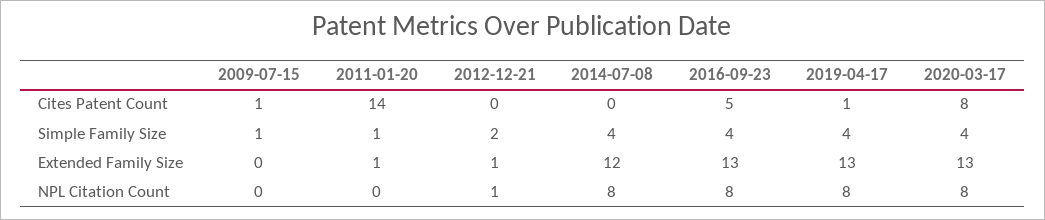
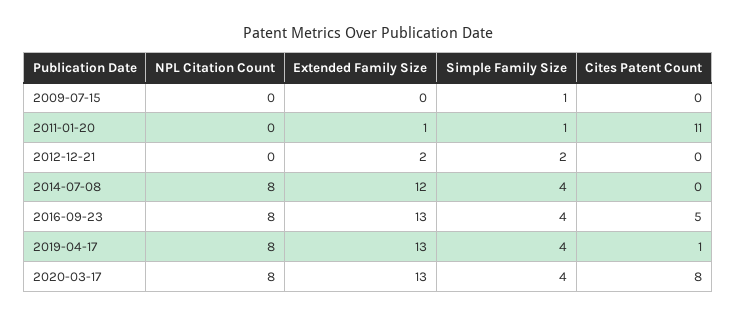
  {
    "2009-07-15": {
-     "Cites Patent Count": 1,
+     "Cites Patent Count": 0,
      "Simple Family Size": 1,
      "Extended Family Size": 0,
      "NPL Citation Count": 0
    },
    "2011-01-20": {
-     "Cites Patent Count": 14,
+     "Cites Patent Count": 11,
      "Simple Family Size": 1,
      "Extended Family Size": 1,
      "NPL Citation Count": 0
    },
    "2012-12-21": {
      "Cites Patent Count": 0,
      "Simple Family Size": 2,
-     "Extended Family Size": 1,
+     "Extended Family Size": 2,
-     "NPL Citation Count": 1
+     "NPL Citation Count": 0
    },
    "2014-07-08": {
      "Cites Patent Count": 0,
      "Simple Family Size": 4,
      "Extended Family Size": 12,
      "NPL Citation Count": 8
    },
    "2016-09-23": {
      "Cites Patent Count": 5,
      "Simple Family Size": 4,
      "Extended Family Size": 13,
      "NPL Citation Count": 8
    },
    "2019-04-17": {
      "Cites Patent Count": 1,
      "Simple Family Size": 4,
      "Extended Family Size": 13,
      "NPL Citation Count": 8
    },
    "2020-03-17": {
      "Cites Patent Count": 8,
      "Simple Family Size": 4,
      "Extended Family Size": 13,
      "NPL Citation Count": 8
    }
  }

